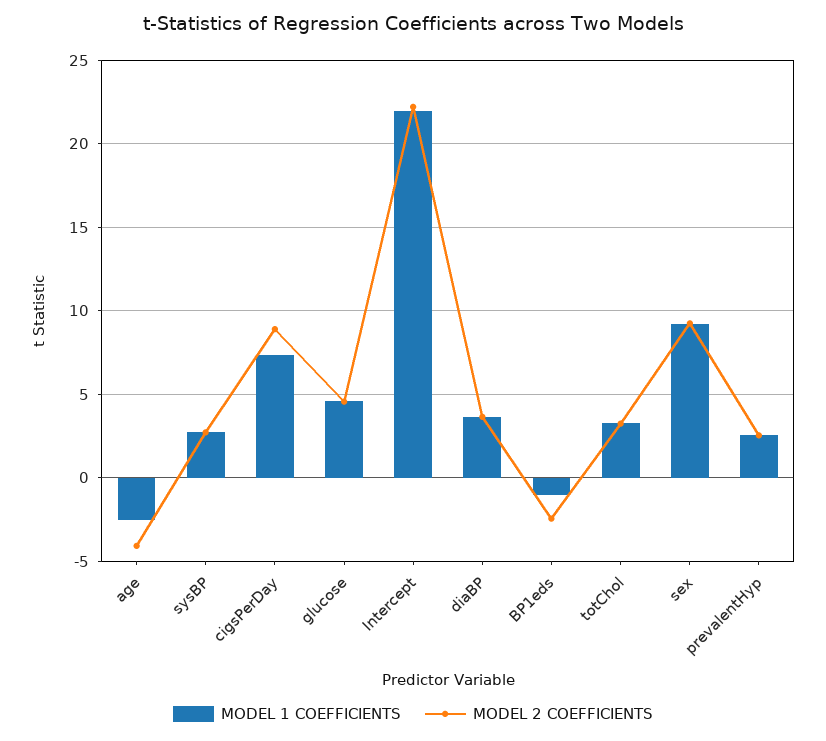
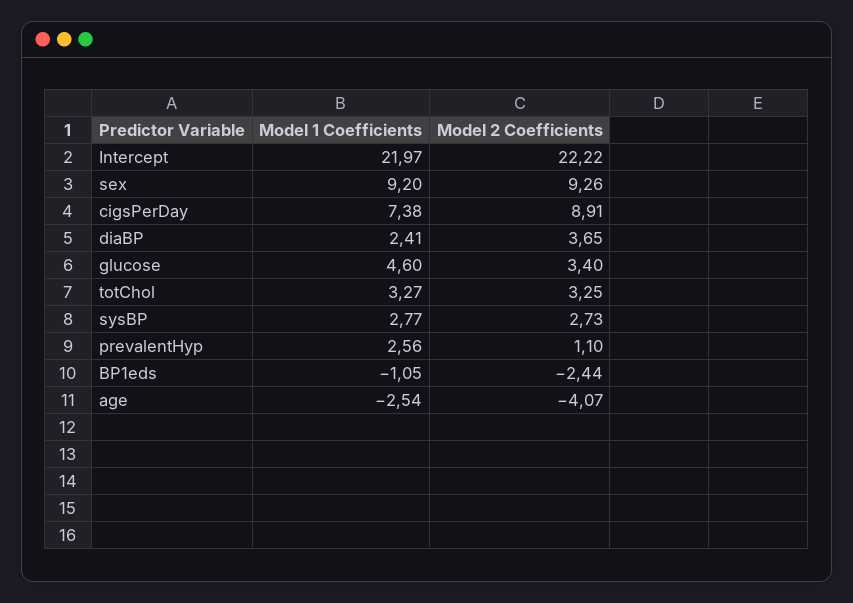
  {
    "MODEL 1 COEFFICIENTS": {
      "age": -2.54,
      "sysBP": 2.77,
      "cigsPerDay": 7.38,
      "glucose": 4.6,
      "Intercept": 21.97,
-     "diaBP": 3.5,
+     "diaBP": 2.41,
      "BP1eds": -1.05,
      "totChol": 3.27,
      "sex": 9.2,
      "prevalentHyp": 2.56
    },
    "MODEL 2 COEFFICIENTS": {
      "age": -4.07,
      "sysBP": 2.73,
      "cigsPerDay": 8.91,
-     "glucose": 4.5,
+     "glucose": 3.4,
      "Intercept": 22.22,
      "diaBP": 3.65,
      "BP1eds": -2.44,
      "totChol": 3.25,
      "sex": 9.26,
-     "prevalentHyp": 2.5
+     "prevalentHyp": 1.1
    }
  }

